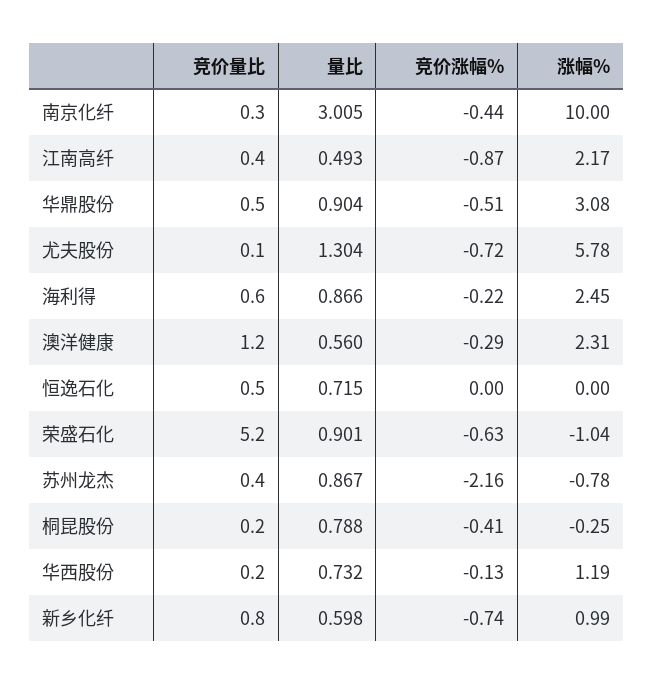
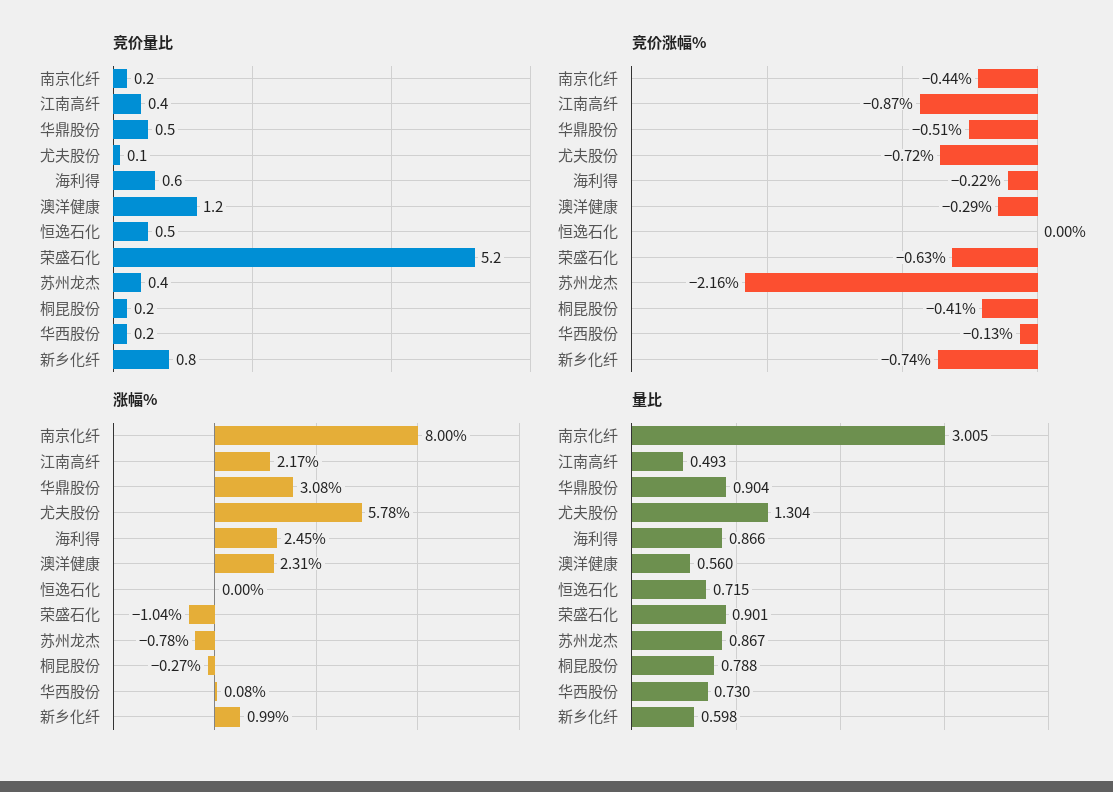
  {
    "竞价量比": {
-     "南京化纤": 0.3,
+     "南京化纤": 0.2,
      "江南高纤": 0.4,
      "华鼎股份": 0.5,
      "尤夫股份": 0.1,
      "海利得": 0.6,
      "澳洋健康": 1.2,
      "恒逸石化": 0.5,
      "荣盛石化": 5.2,
      "苏州龙杰": 0.4,
      "桐昆股份": 0.2,
      "华西股份": 0.2,
      "新乡化纤": 0.8
    },
    "量比": {
      "南京化纤": 3.005,
      "江南高纤": 0.493,
      "华鼎股份": 0.904,
      "尤夫股份": 1.304,
      "海利得": 0.866,
      "澳洋健康": 0.56,
      "恒逸石化": 0.715,
      "荣盛石化": 0.901,
      "苏州龙杰": 0.867,
      "桐昆股份": 0.788,
-     "华西股份": 0.732,
+     "华西股份": 0.73,
      "新乡化纤": 0.598
    },
    "竞价涨幅%": {
      "南京化纤": -0.44,
      "江南高纤": -0.87,
      "华鼎股份": -0.51,
      "尤夫股份": -0.72,
      "海利得": -0.22,
      "澳洋健康": -0.29,
      "恒逸石化": 0,
      "荣盛石化": -0.63,
      "苏州龙杰": -2.16,
      "桐昆股份": -0.41,
      "华西股份": -0.13,
      "新乡化纤": -0.74
    },
    "涨幅%": {
-     "南京化纤": 10,
+     "南京化纤": 8,
      "江南高纤": 2.17,
      "华鼎股份": 3.08,
      "尤夫股份": 5.78,
      "海利得": 2.45,
      "澳洋健康": 2.31,
      "恒逸石化": 0,
      "荣盛石化": -1.04,
      "苏州龙杰": -0.78,
-     "桐昆股份": -0.25,
+     "桐昆股份": -0.27,
-     "华西股份": 1.19,
+     "华西股份": 0.08,
      "新乡化纤": 0.99
    }
  }

